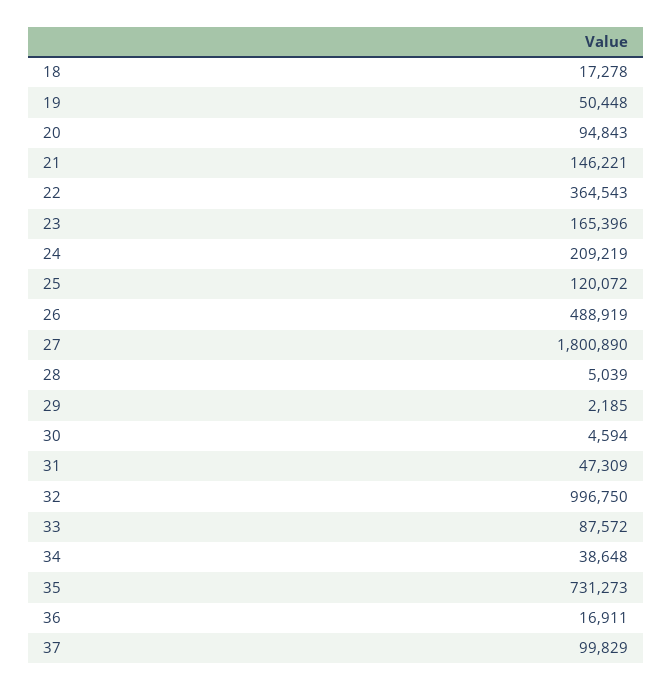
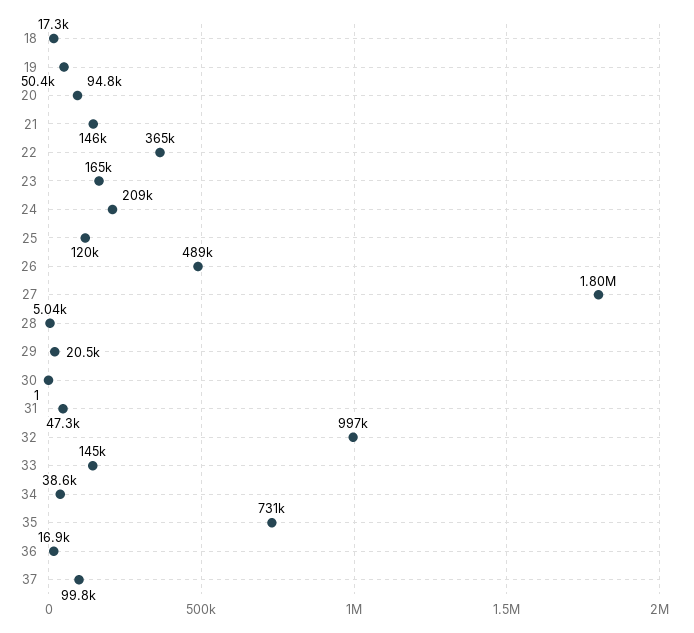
  {
    "18": 17278,
    "19": 50448,
    "20": 94843,
    "21": 146221,
    "22": 364543,
    "23": 165396,
    "24": 209219,
    "25": 120072,
    "26": 488919,
    "27": 1800890,
    "28": 5039,
-   "29": 2185,
+   "29": 20500,
-   "30": 4594,
+   "30": 1,
    "31": 47309,
    "32": 996750,
-   "33": 87572,
+   "33": 145000,
    "34": 38648,
    "35": 731273,
    "36": 16911,
    "37": 99829
  }

